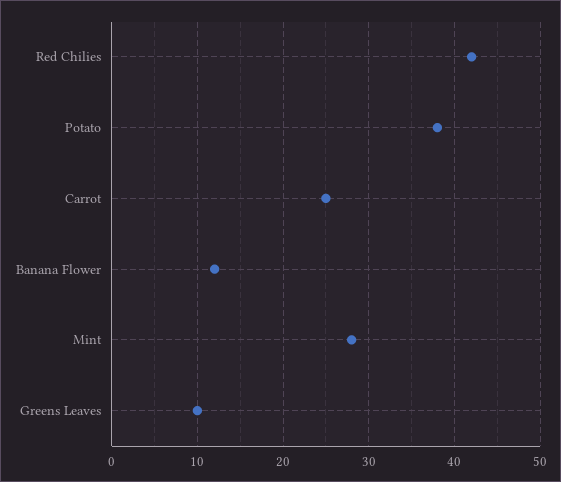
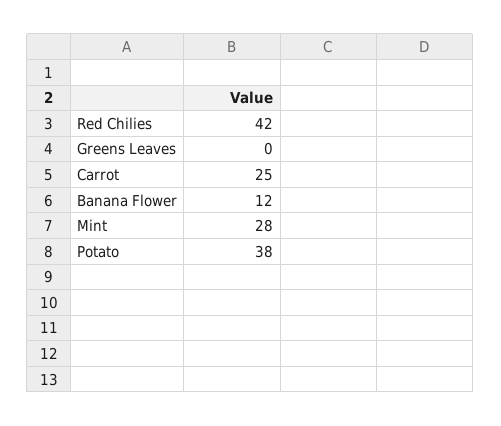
  {
    "Red Chilies": 42,
    "Potato": 38,
    "Carrot": 25,
    "Banana Flower": 12,
    "Mint": 28,
-   "Greens Leaves": 10
+   "Greens Leaves": 0
  }

